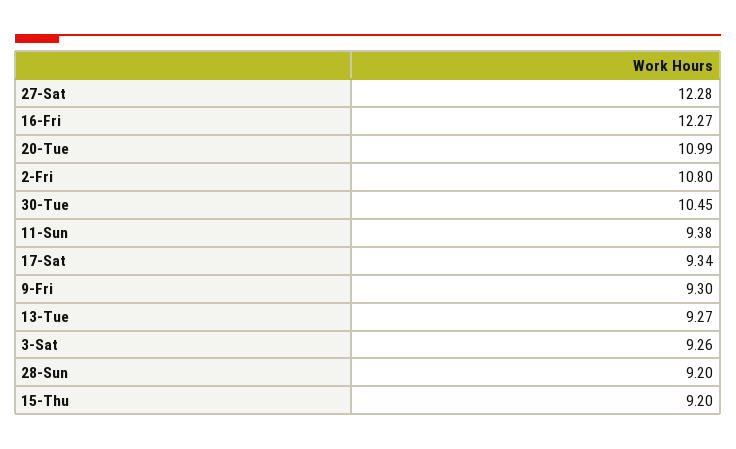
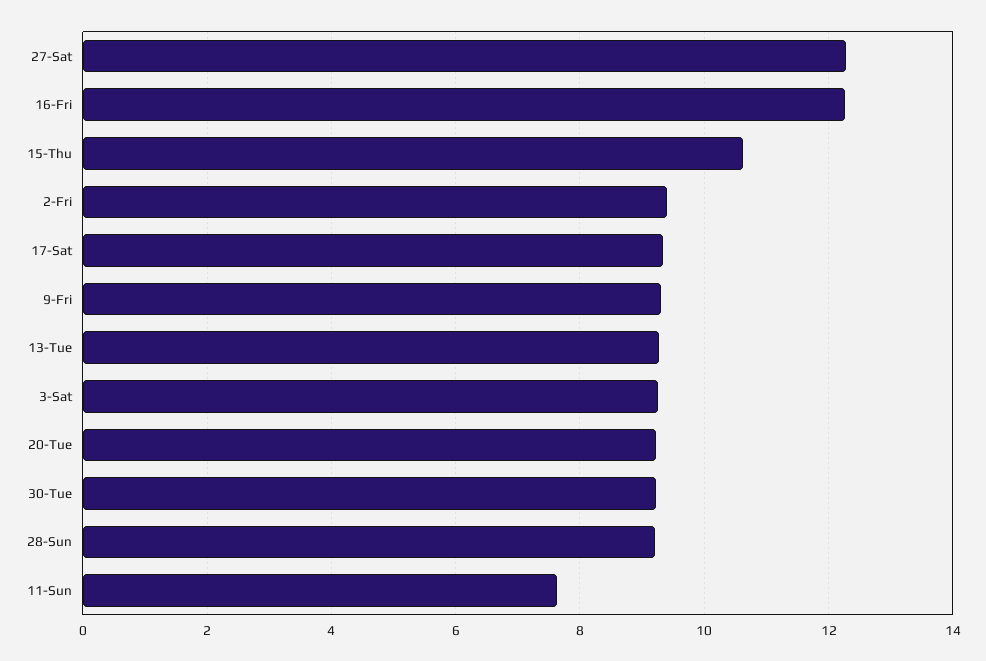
  {
    "27-Sat": 12.28,
    "16-Fri": 12.27,
-   "20-Tue": 10.99,
+   "20-Tue": 9.2,
-   "2-Fri": 10.8,
+   "2-Fri": 9.4,
-   "30-Tue": 10.45,
+   "30-Tue": 9.2,
-   "11-Sun": 9.38,
+   "11-Sun": 7.6,
    "17-Sat": 9.34,
    "9-Fri": 9.3,
    "13-Tue": 9.27,
    "3-Sat": 9.26,
    "28-Sun": 9.2,
-   "15-Thu": 9.2
+   "15-Thu": 10.6
  }

